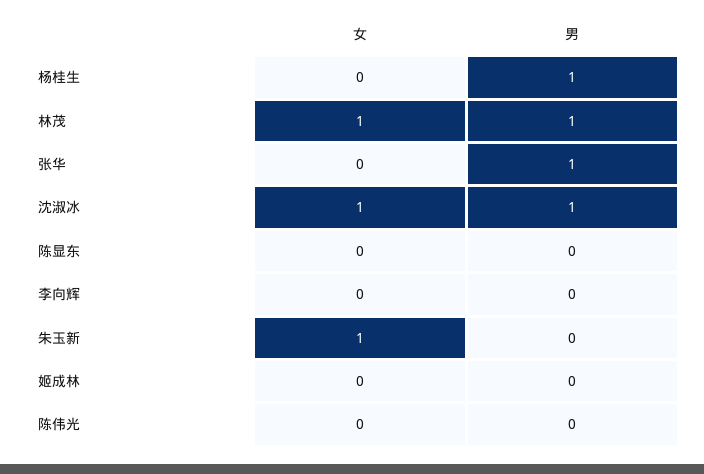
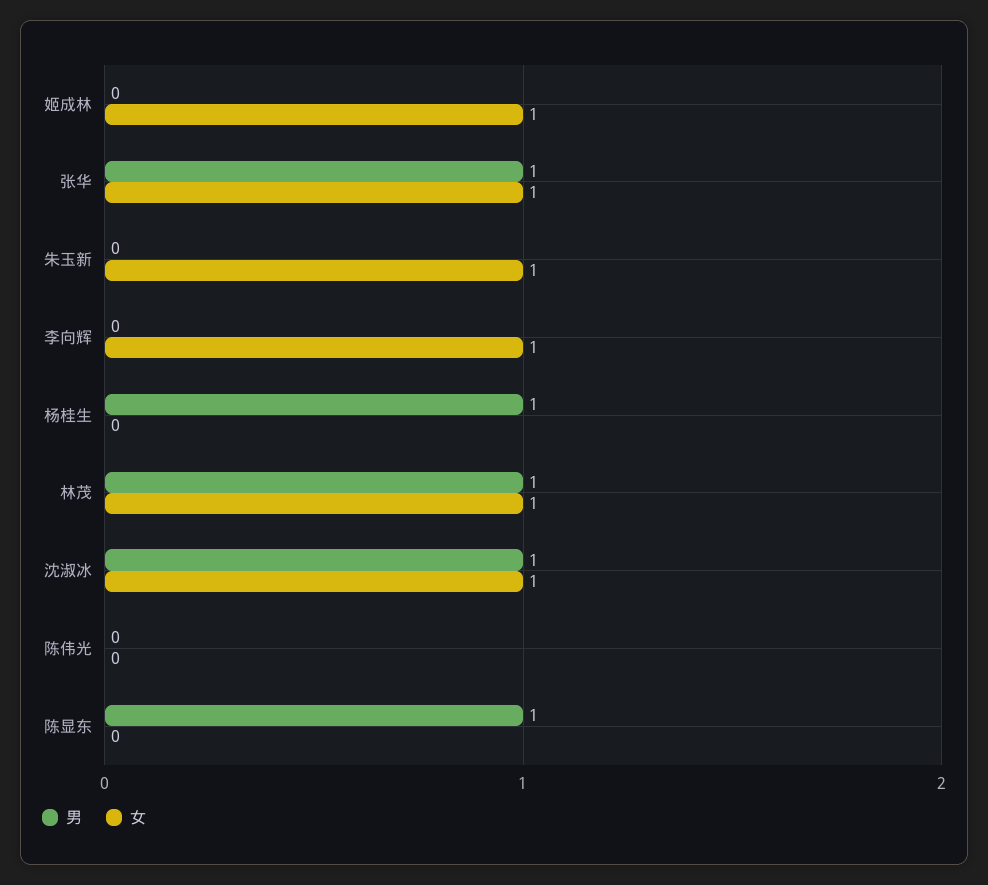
  {
    "女": {
      "杨桂生": 0,
      "林茂": 1,
-     "张华": 0,
+     "张华": 1,
      "沈淑冰": 1,
      "陈显东": 0,
-     "李向辉": 0,
+     "李向辉": 1,
      "朱玉新": 1,
-     "姬成林": 0,
+     "姬成林": 1,
      "陈伟光": 0
    },
    "男": {
      "杨桂生": 1,
      "林茂": 1,
      "张华": 1,
      "沈淑冰": 1,
-     "陈显东": 0,
+     "陈显东": 1,
      "李向辉": 0,
      "朱玉新": 0,
      "姬成林": 0,
      "陈伟光": 0
    }
  }

